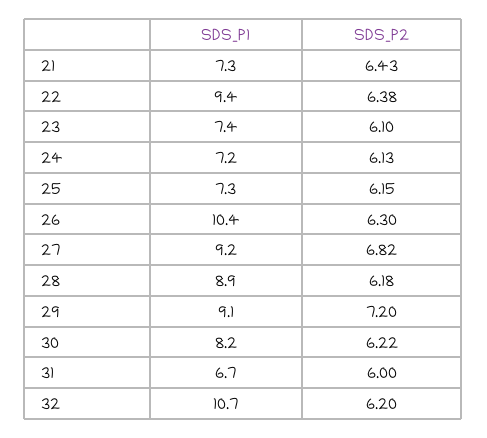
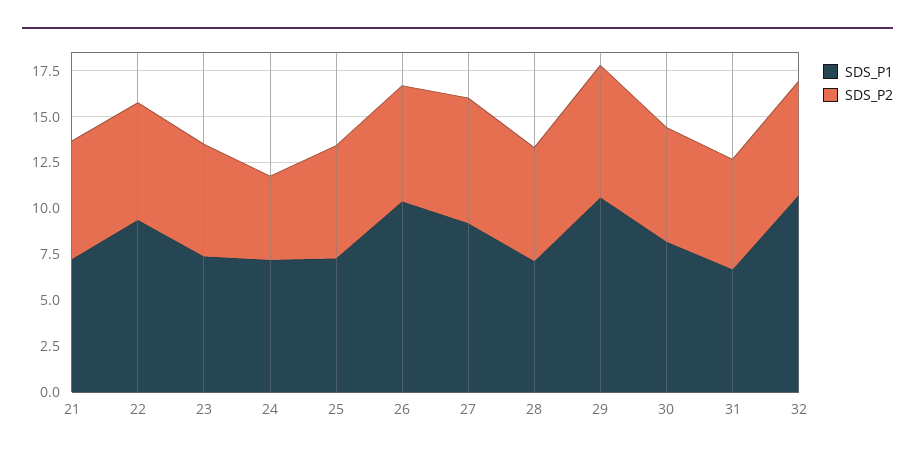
  {
    "SDS_P1": {
      "21": 7.3,
      "22": 9.4,
      "23": 7.4,
      "24": 7.2,
      "25": 7.3,
      "26": 10.4,
      "27": 9.2,
-     "28": 8.9,
+     "28": 7,
-     "29": 9.1,
+     "29": 10.5,
      "30": 8.2,
      "31": 6.7,
      "32": 10.7
    },
    "SDS_P2": {
      "21": 6.43,
      "22": 6.38,
      "23": 6.1,
-     "24": 6.13,
+     "24": 4.5,
      "25": 6.15,
      "26": 6.3,
      "27": 6.82,
      "28": 6.18,
      "29": 7.2,
      "30": 6.22,
      "31": 6,
      "32": 6.2
    }
  }

